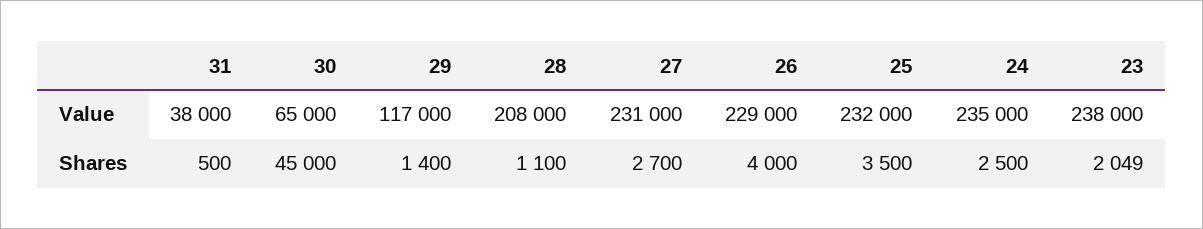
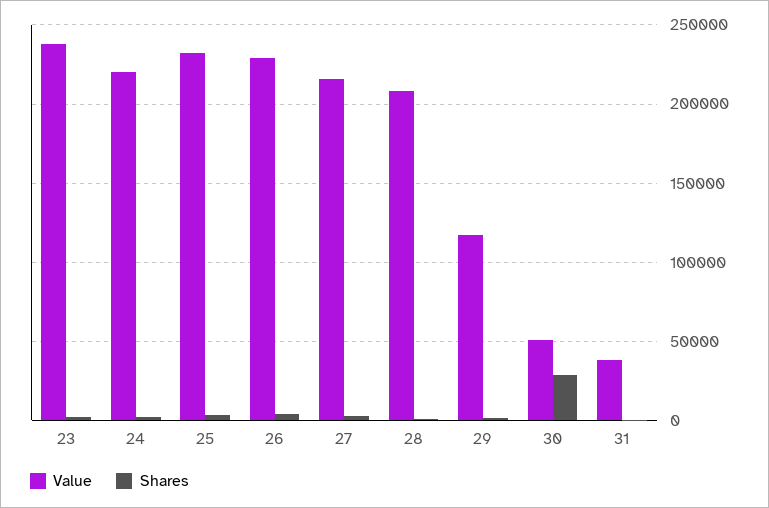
  {
    "Value": {
      "31": 38000,
-     "30": 65000,
+     "30": 50000,
      "29": 117000,
      "28": 208000,
-     "27": 231000,
+     "27": 215000,
      "26": 229000,
      "25": 232000,
-     "24": 235000,
+     "24": 220000,
      "23": 238000
    },
    "Shares": {
      "31": 500,
-     "30": 45000,
+     "30": 30000,
      "29": 1400,
      "28": 1100,
      "27": 2700,
      "26": 4000,
      "25": 3500,
      "24": 2500,
      "23": 2049
    }
  }

